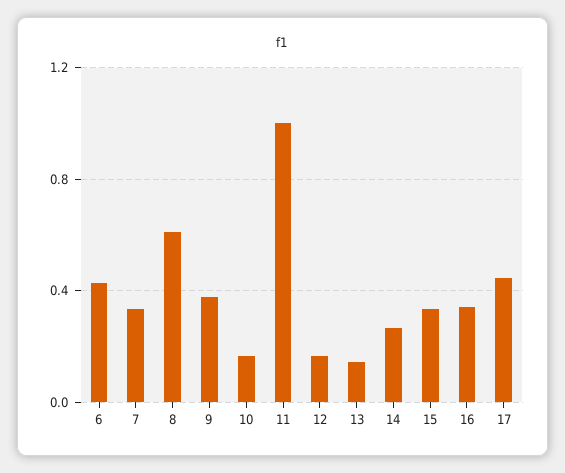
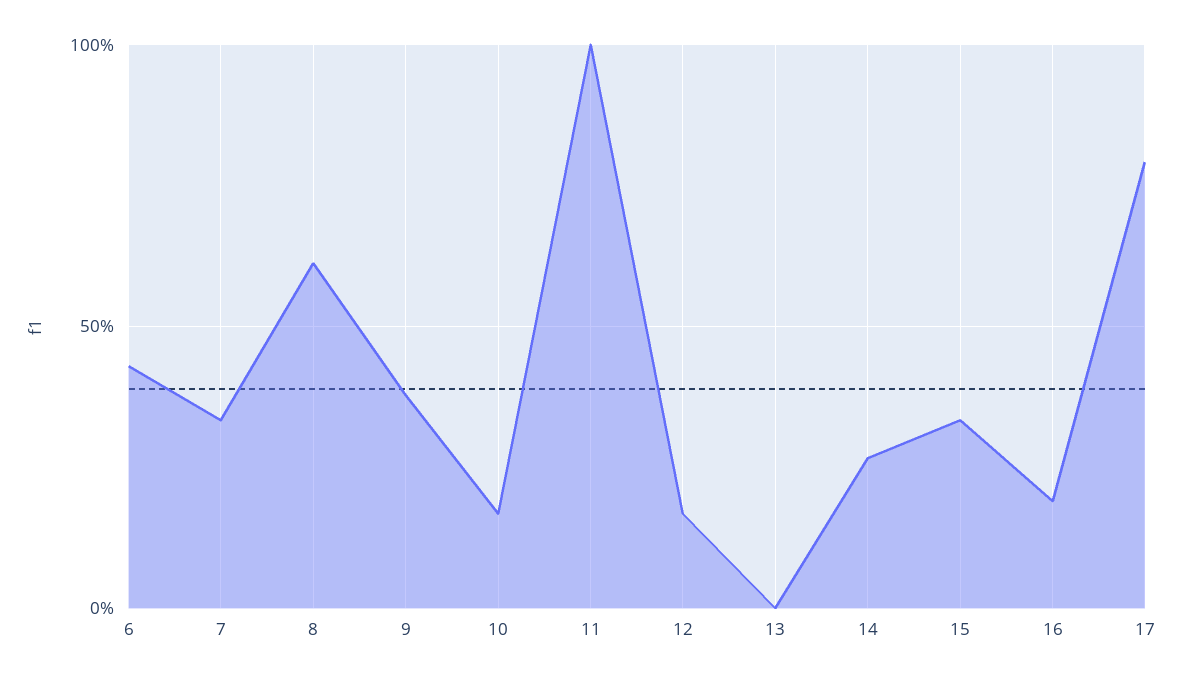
  {
    "6": 0.45,
    "7": 0.35,
    "8": 0.6,
    "9": 0.4,
    "10": 0.15,
    "11": 1,
    "12": 0.15,
-   "13": 0.15,
+   "13": 0,
    "14": 0.25,
    "15": 0.35,
-   "16": 0.35,
+   "16": 0.2,
-   "17": 0.45
+   "17": 0.8
  }

